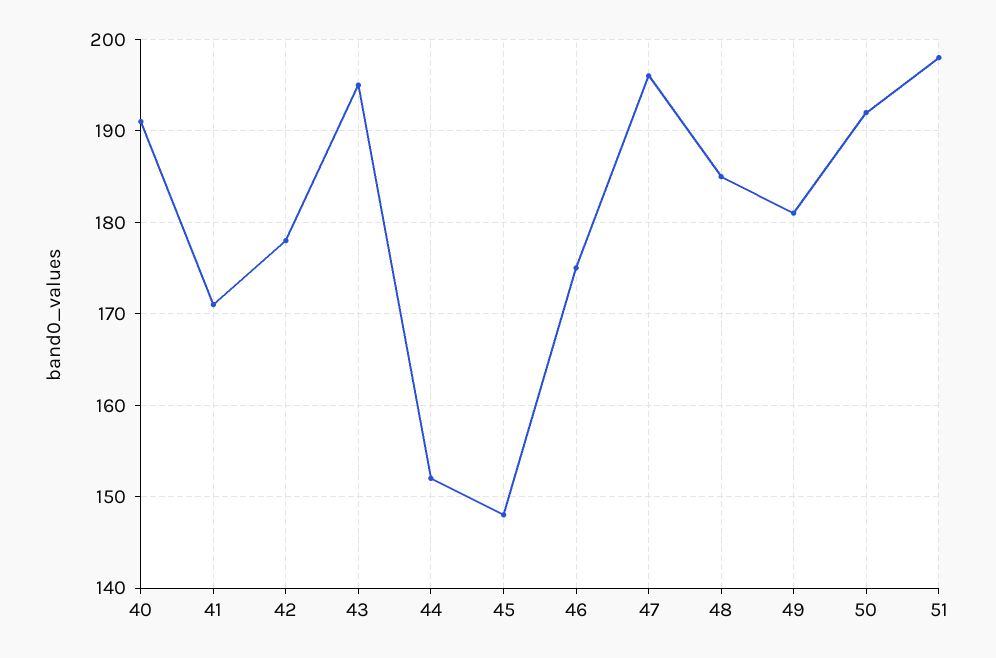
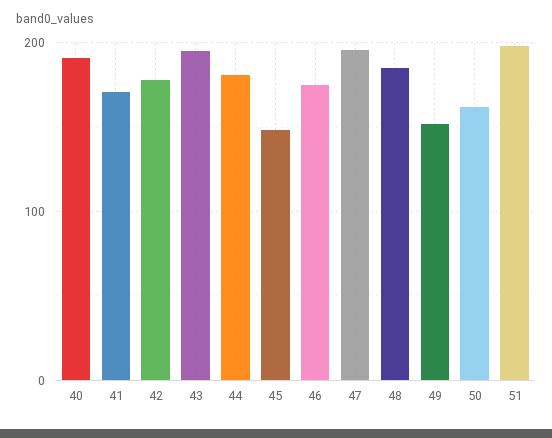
  {
    "40": 191,
    "41": 171,
    "42": 178,
    "43": 195,
-   "44": 152,
+   "44": 180,
    "45": 148,
    "46": 175,
    "47": 196,
    "48": 185,
-   "49": 181,
+   "49": 150,
-   "50": 192,
+   "50": 160,
    "51": 198
  }

